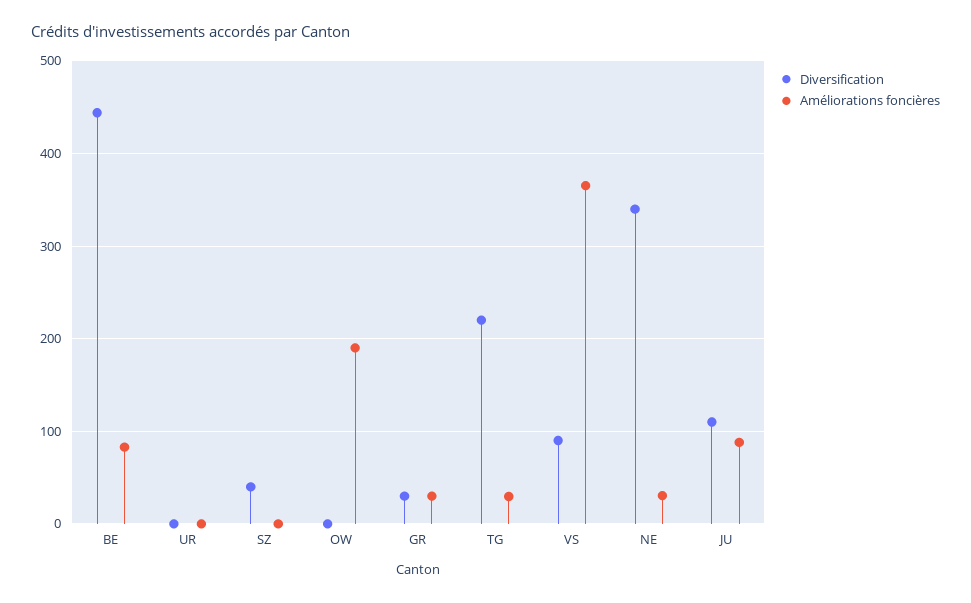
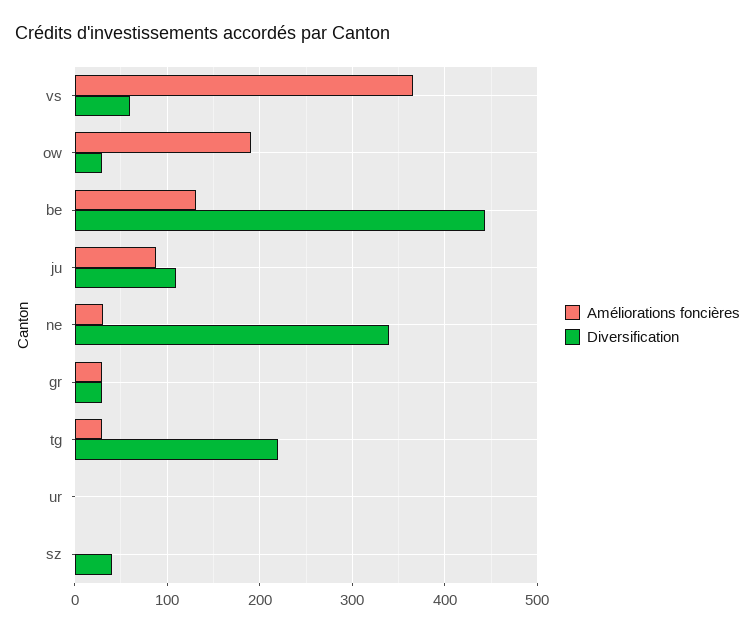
  {
    "Diversification": {
      "BE": 440,
      "UR": 0,
      "SZ": 40,
-     "OW": 0,
+     "OW": 30,
      "GR": 30,
      "TG": 220,
-     "VS": 90,
+     "VS": 60,
      "NE": 340,
      "JU": 110
    },
    "Améliorations foncières": {
-     "BE": 80,
+     "BE": 130,
      "UR": 0,
      "SZ": 0,
      "OW": 190,
      "GR": 30,
      "TG": 30,
      "VS": 370,
      "NE": 30,
      "JU": 90
    }
  }

